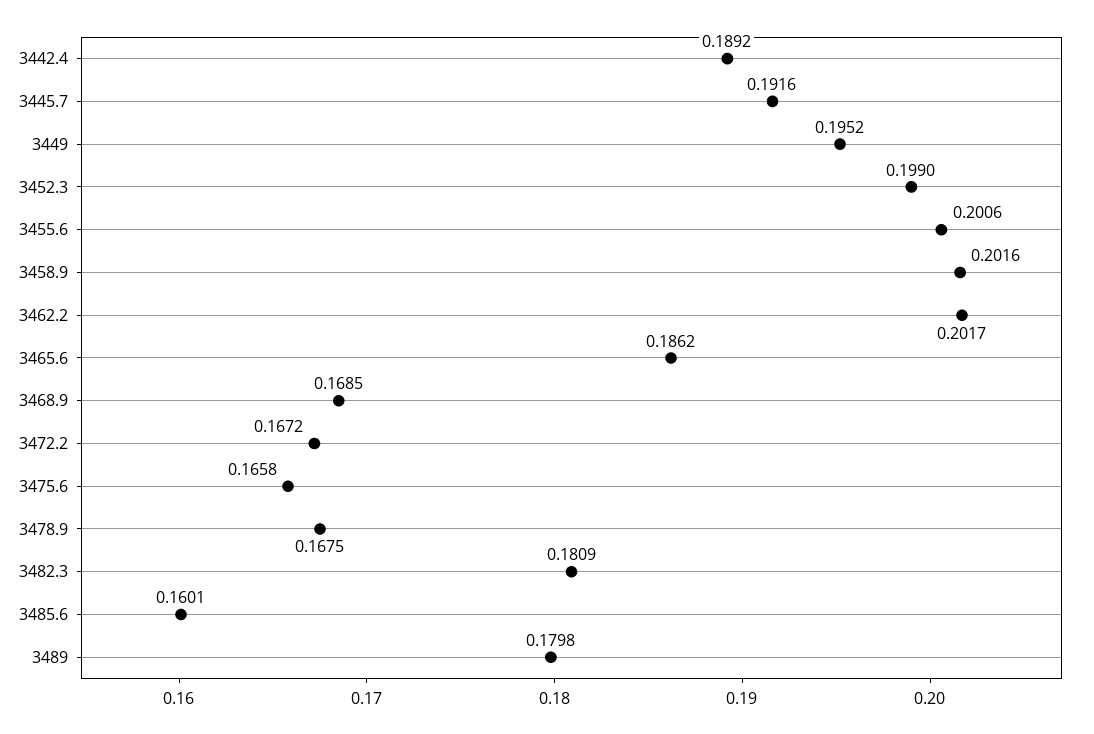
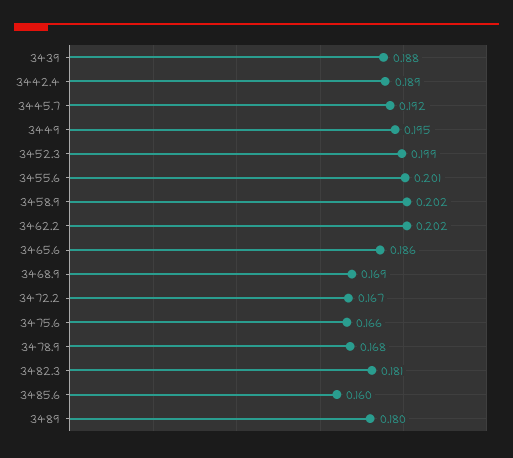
  {
    "3442.4": 0.1892,
    "3445.7": 0.1916,
    "3449": 0.1952,
    "3452.3": 0.199,
    "3455.6": 0.2006,
    "3458.9": 0.2016,
    "3462.2": 0.2017,
    "3465.6": 0.1862,
    "3468.9": 0.1685,
    "3472.2": 0.1672,
    "3475.6": 0.1658,
    "3478.9": 0.1675,
    "3482.3": 0.1809,
    "3485.6": 0.1601,
-   "3489": 0.1798
+   "3489": 0.1798,
+   "3439": 0.188
  }

